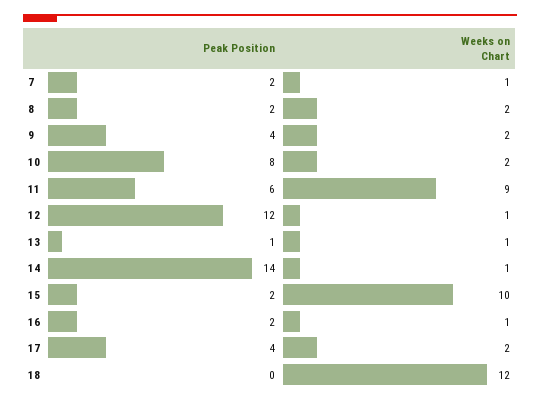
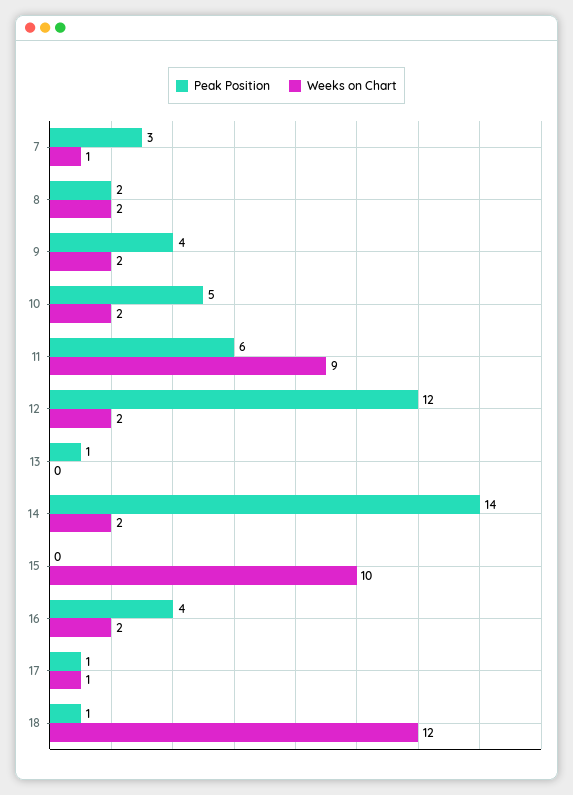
  {
    "Peak Position": {
-     "7": 2,
+     "7": 3,
      "8": 2,
      "9": 4,
-     "10": 8,
+     "10": 5,
      "11": 6,
      "12": 12,
      "13": 1,
      "14": 14,
-     "15": 2,
+     "15": 0,
-     "16": 2,
+     "16": 4,
-     "17": 4,
+     "17": 1,
-     "18": 0
+     "18": 1
    },
    "Weeks on Chart": {
      "7": 1,
      "8": 2,
      "9": 2,
      "10": 2,
      "11": 9,
-     "12": 1,
+     "12": 2,
-     "13": 1,
+     "13": 0,
-     "14": 1,
+     "14": 2,
      "15": 10,
-     "16": 1,
+     "16": 2,
-     "17": 2,
+     "17": 1,
      "18": 12
    }
  }

